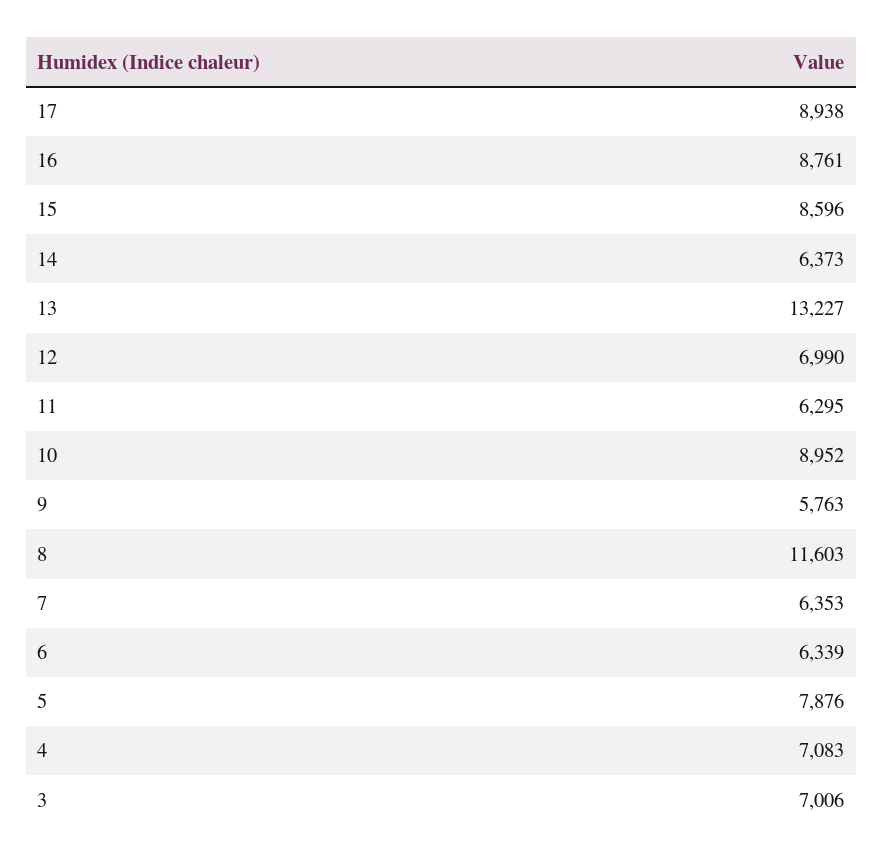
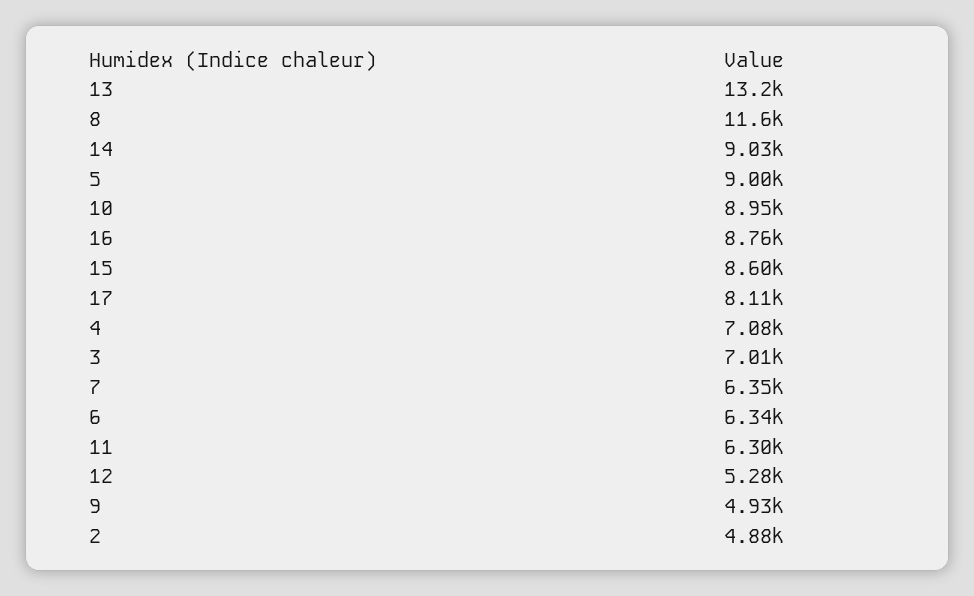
  {
-   "17": 8938,
+   "17": 8110,
    "16": 8761,
    "15": 8596,
-   "14": 6373,
+   "14": 9030,
    "13": 13227,
-   "12": 6990,
+   "12": 5280,
    "11": 6295,
    "10": 8952,
-   "9": 5763,
+   "9": 4930,
    "8": 11603,
    "7": 6353,
    "6": 6339,
-   "5": 7876,
+   "5": 9000,
    "4": 7083,
-   "3": 7006
+   "3": 7006,
+   "2": 4880
  }

